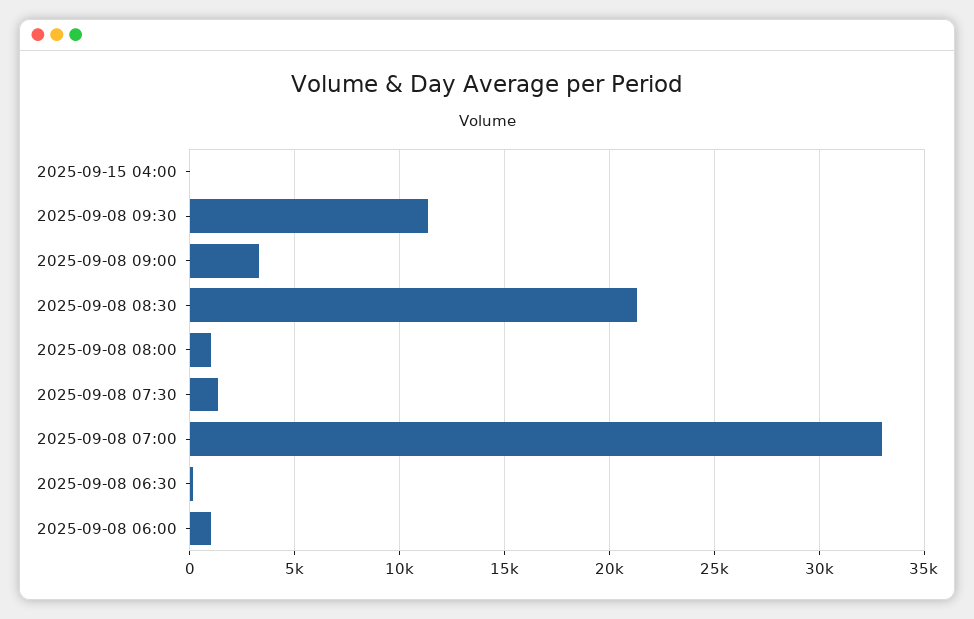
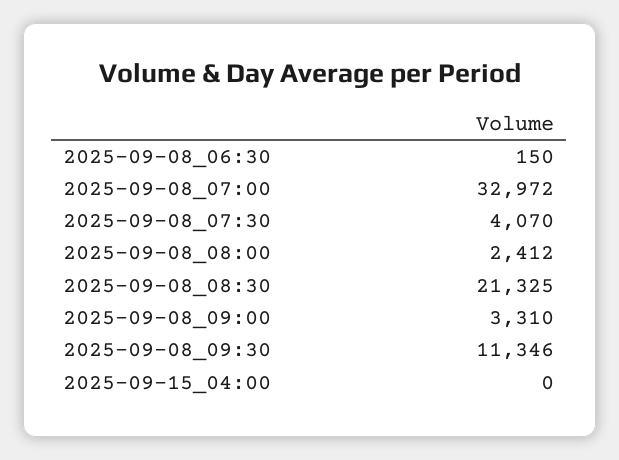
  {
    "2025-09-15 04:00": 0,
    "2025-09-08 09:30": 11346,
    "2025-09-08 09:00": 3310,
    "2025-09-08 08:30": 21325,
-   "2025-09-08 08:00": 1000,
+   "2025-09-08 08:00": 2412,
-   "2025-09-08 07:30": 1500,
+   "2025-09-08 07:30": 4070,
    "2025-09-08 07:00": 32972,
-   "2025-09-08 06:30": 150,
+   "2025-09-08 06:30": 150
-   "2025-09-08 06:00": 1000
  }

